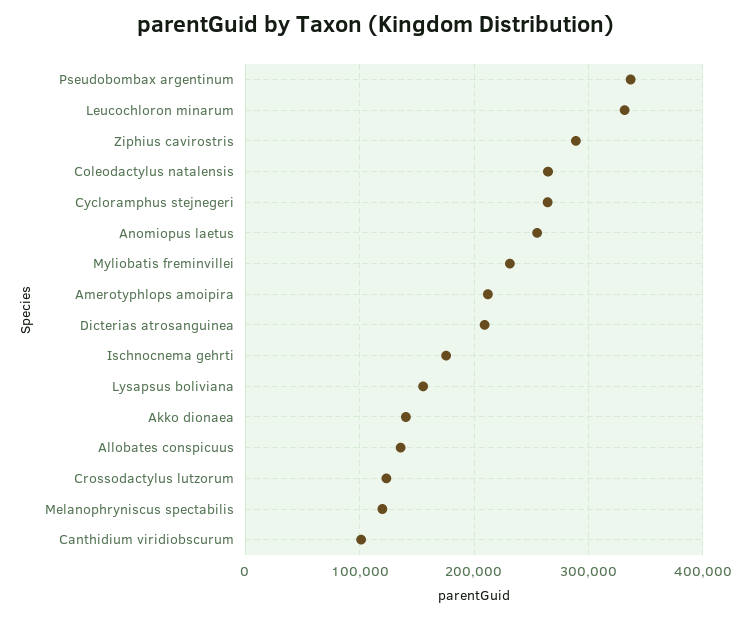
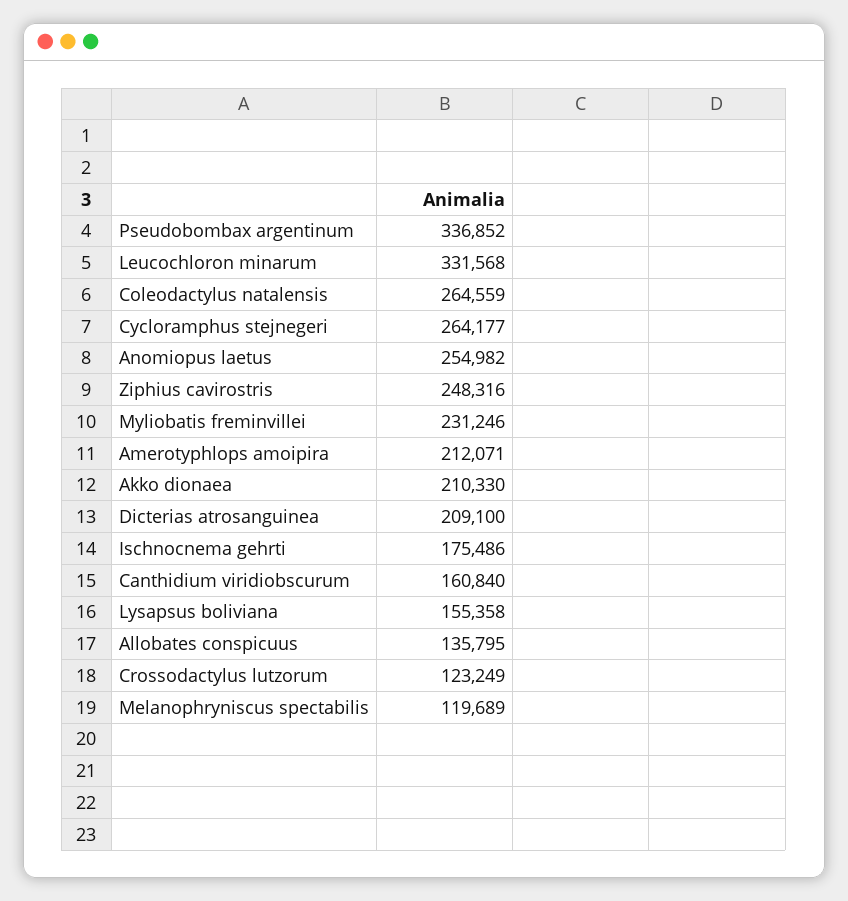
  {
    "Pseudobombax argentinum": 336852,
    "Leucochloron minarum": 331568,
-   "Ziphius cavirostris": 290000,
+   "Ziphius cavirostris": 248316,
    "Coleodactylus natalensis": 264559,
    "Cycloramphus stejnegeri": 264177,
    "Anomiopus laetus": 254982,
    "Myliobatis freminvillei": 231246,
    "Amerotyphlops amoipira": 212071,
    "Dicterias atrosanguinea": 209100,
    "Ischnocnema gehrti": 175486,
    "Lysapsus boliviana": 155358,
-   "Akko dionaea": 140000,
+   "Akko dionaea": 210330,
    "Allobates conspicuus": 135795,
    "Crossodactylus lutzorum": 123249,
    "Melanophryniscus spectabilis": 119689,
-   "Canthidium viridiobscurum": 100000
+   "Canthidium viridiobscurum": 160840
  }

